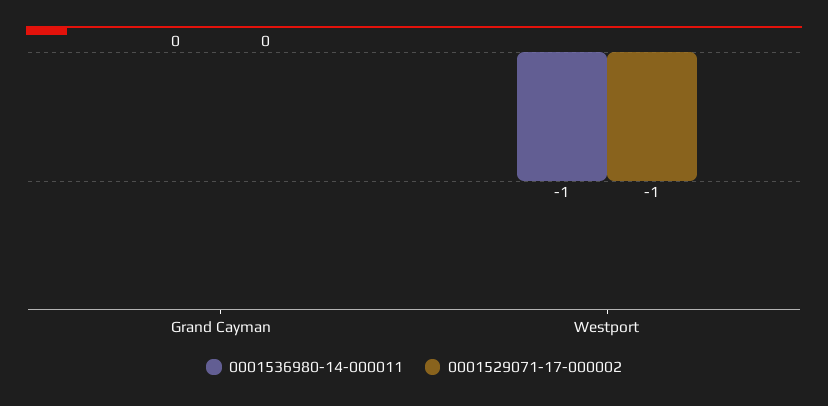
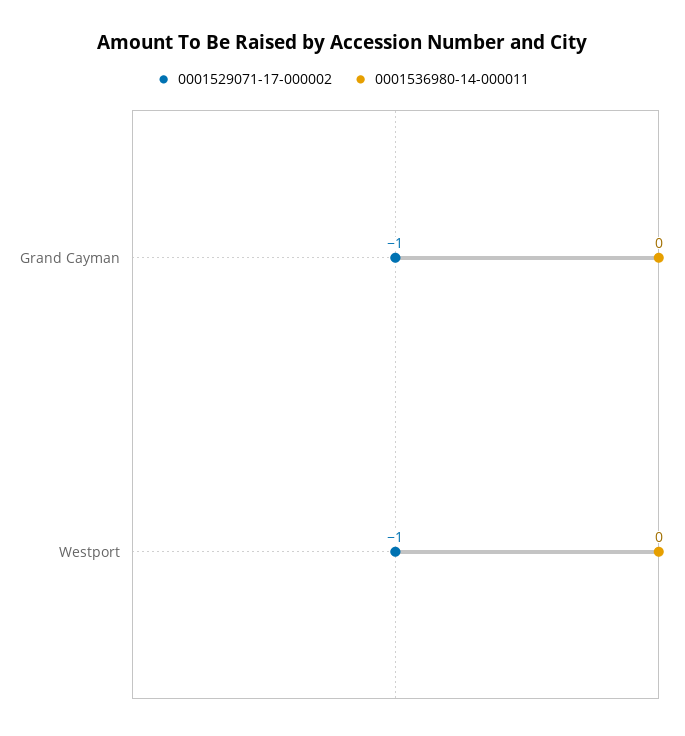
  {
    "0001536980-14-000011": {
      "Grand Cayman": 0,
-     "Westport": -1
+     "Westport": 0
    },
    "0001529071-17-000002": {
-     "Grand Cayman": 0,
+     "Grand Cayman": -1,
      "Westport": -1
    }
  }

